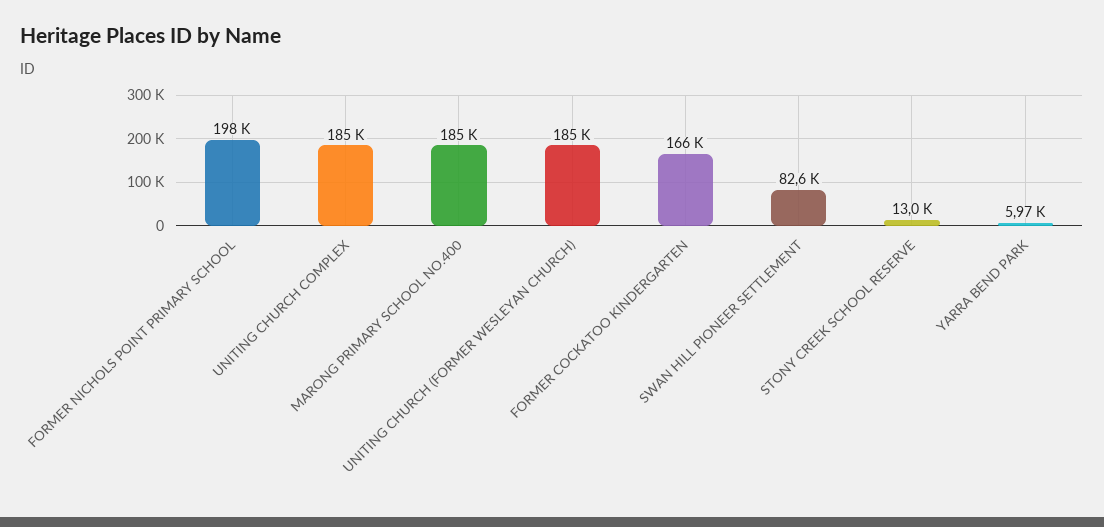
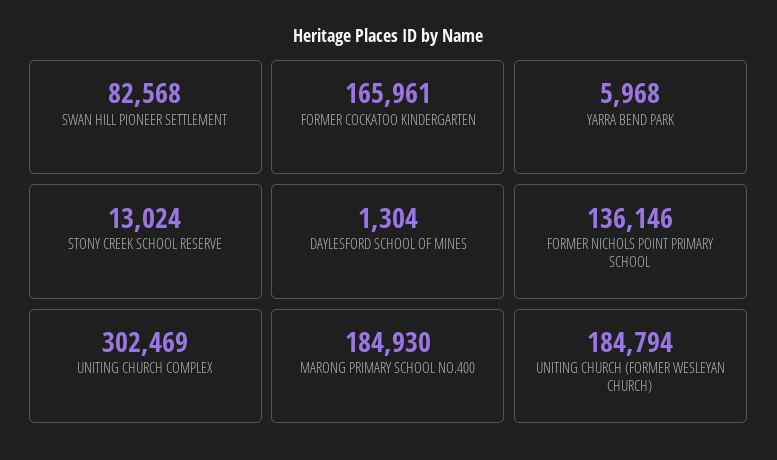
  {
-   "FORMER NICHOLS POINT PRIMARY SCHOOL": 198000,
+   "FORMER NICHOLS POINT PRIMARY SCHOOL": 136146,
-   "UNITING CHURCH COMPLEX": 185000,
+   "UNITING CHURCH COMPLEX": 302469,
    "MARONG PRIMARY SCHOOL NO.400": 184930,
    "UNITING CHURCH (FORMER WESLEYAN CHURCH)": 184794,
    "FORMER COCKATOO KINDERGARTEN": 165961,
    "SWAN HILL PIONEER SETTLEMENT": 82568,
    "STONY CREEK SCHOOL RESERVE": 13024,
-   "YARRA BEND PARK": 5968
+   "YARRA BEND PARK": 5968,
+   "DAYLESFORD SCHOOL OF MINES": 1304
  }

